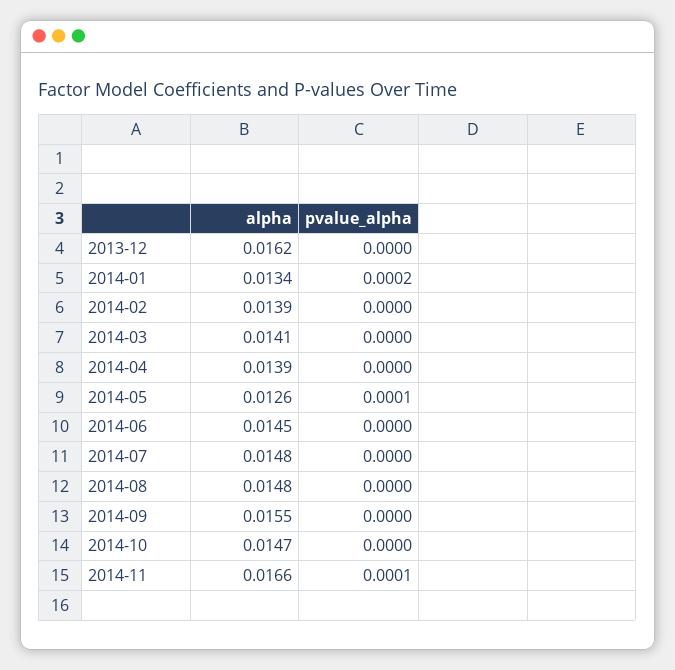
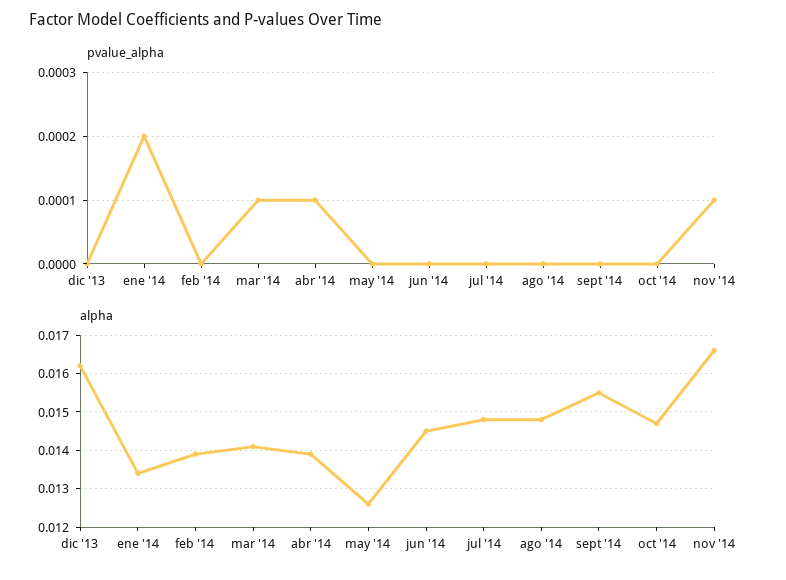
  {
    "alpha": {
      "2013-12": 0.0162,
      "2014-01": 0.0134,
      "2014-02": 0.0139,
      "2014-03": 0.0141,
      "2014-04": 0.0139,
      "2014-05": 0.0126,
      "2014-06": 0.0145,
      "2014-07": 0.0148,
      "2014-08": 0.0148,
      "2014-09": 0.0155,
      "2014-10": 0.0147,
      "2014-11": 0.0166
    },
    "pvalue_alpha": {
      "2013-12": 0,
      "2014-01": 0.0002,
      "2014-02": 0,
-     "2014-03": 0,
+     "2014-03": 0.0001,
-     "2014-04": 0,
+     "2014-04": 0.0001,
-     "2014-05": 0.0001,
+     "2014-05": 0,
      "2014-06": 0,
      "2014-07": 0,
      "2014-08": 0,
      "2014-09": 0,
      "2014-10": 0,
      "2014-11": 0.0001
    }
  }

